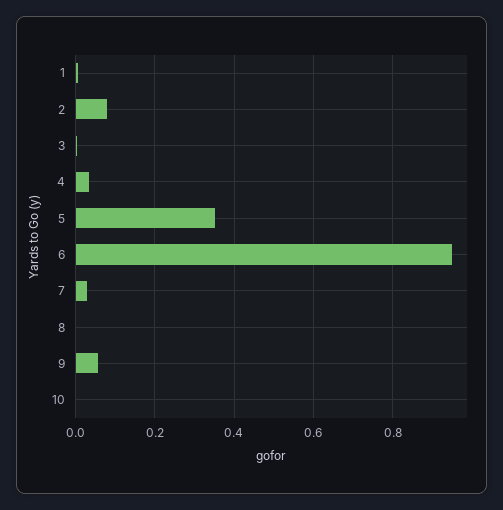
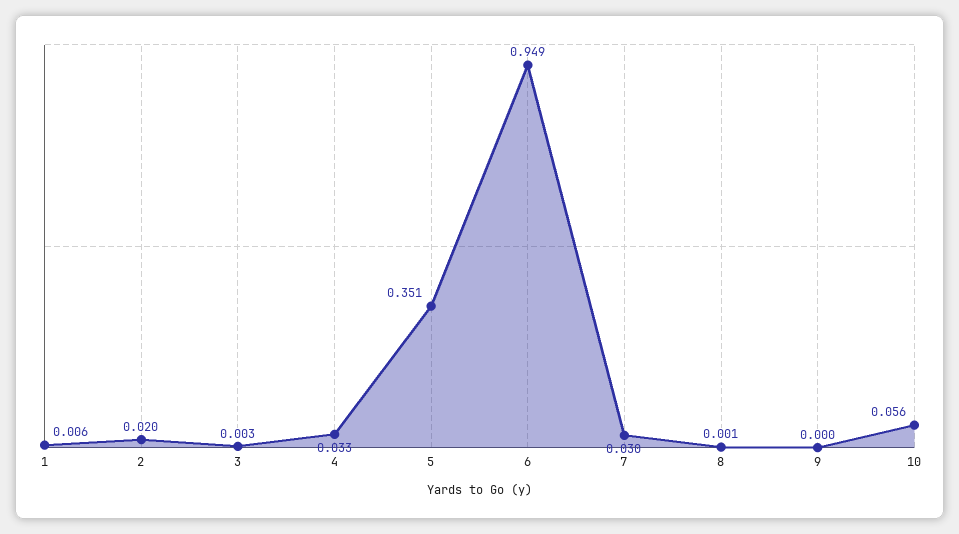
  {
    "1": 0.006,
-   "2": 0.08,
+   "2": 0.02,
    "3": 0.003,
    "4": 0.033,
    "5": 0.351,
    "6": 0.949,
    "7": 0.03,
    "8": 0.001,
-   "9": 0.06,
+   "9": 0,
-   "10": 0
+   "10": 0.056
  }

